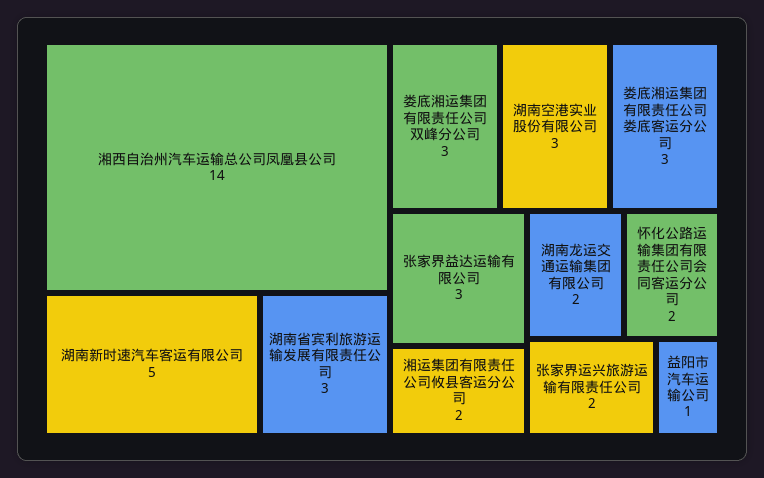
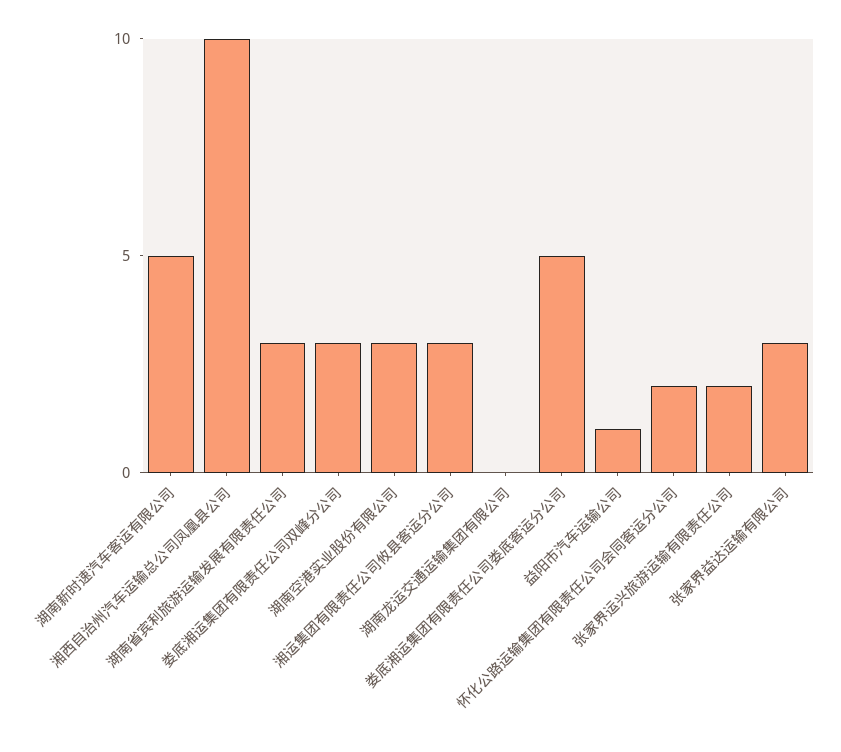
  {
-   "湘西自治州汽车运输总公司凤凰县公司": 14,
+   "湘西自治州汽车运输总公司凤凰县公司": 10,
    "湖南新时速汽车客运有限公司": 5,
    "湖南省宾利旅游运输发展有限责任公司": 3,
    "娄底湘运集团有限责任公司双峰分公司": 3,
    "湖南空港实业股份有限公司": 3,
-   "娄底湘运集团有限责任公司娄底客运分公司": 3,
+   "娄底湘运集团有限责任公司娄底客运分公司": 5,
    "张家界益达运输有限公司": 3,
-   "湘运集团有限责任公司攸县客运分公司": 2,
+   "湘运集团有限责任公司攸县客运分公司": 3,
-   "湖南龙运交通运输集团有限公司": 2,
+   "湖南龙运交通运输集团有限公司": 0,
    "怀化公路运输集团有限责任公司会同客运分公司": 2,
    "张家界运兴旅游运输有限责任公司": 2,
    "益阳市汽车运输公司": 1
  }

